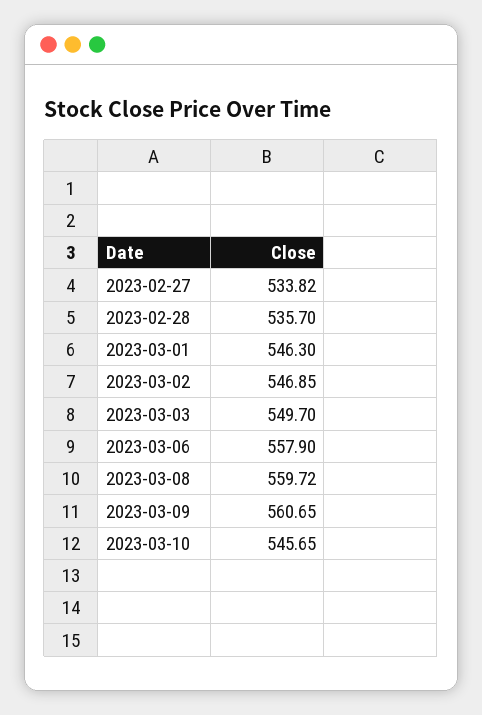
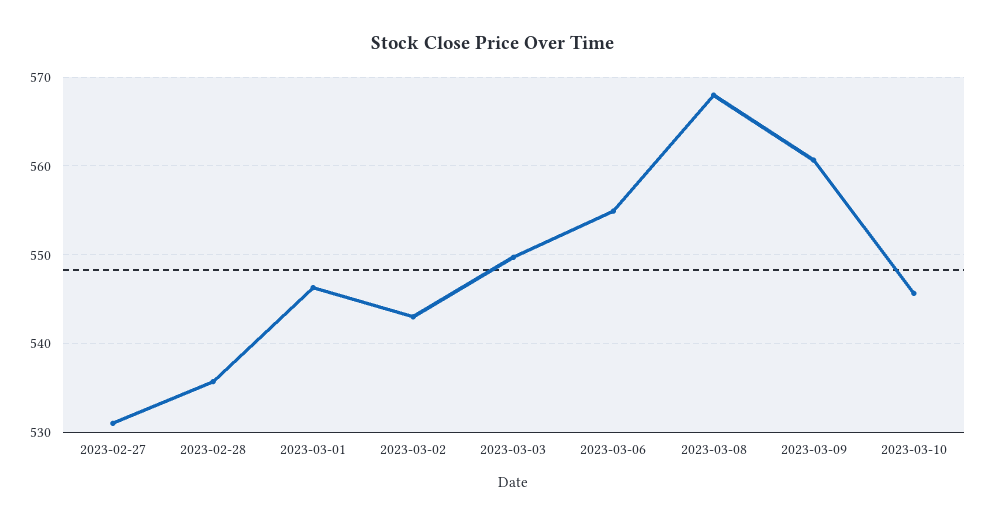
  {
-   "2023-02-27": 533.82,
+   "2023-02-27": 531,
    "2023-02-28": 535.7,
    "2023-03-01": 546.3,
-   "2023-03-02": 546.85,
+   "2023-03-02": 543,
    "2023-03-03": 549.7,
-   "2023-03-06": 557.9,
+   "2023-03-06": 555,
-   "2023-03-08": 559.72,
+   "2023-03-08": 568,
    "2023-03-09": 560.65,
    "2023-03-10": 545.65
  }

